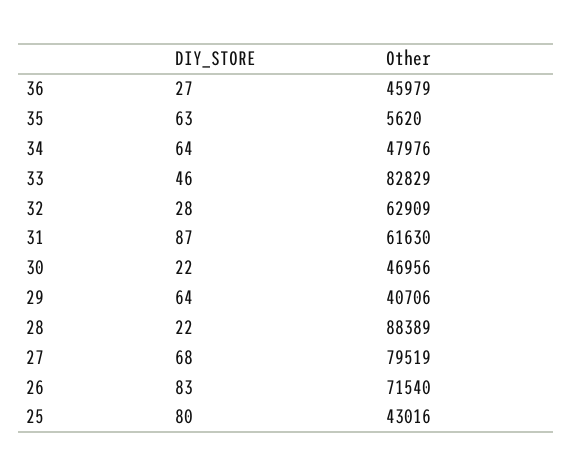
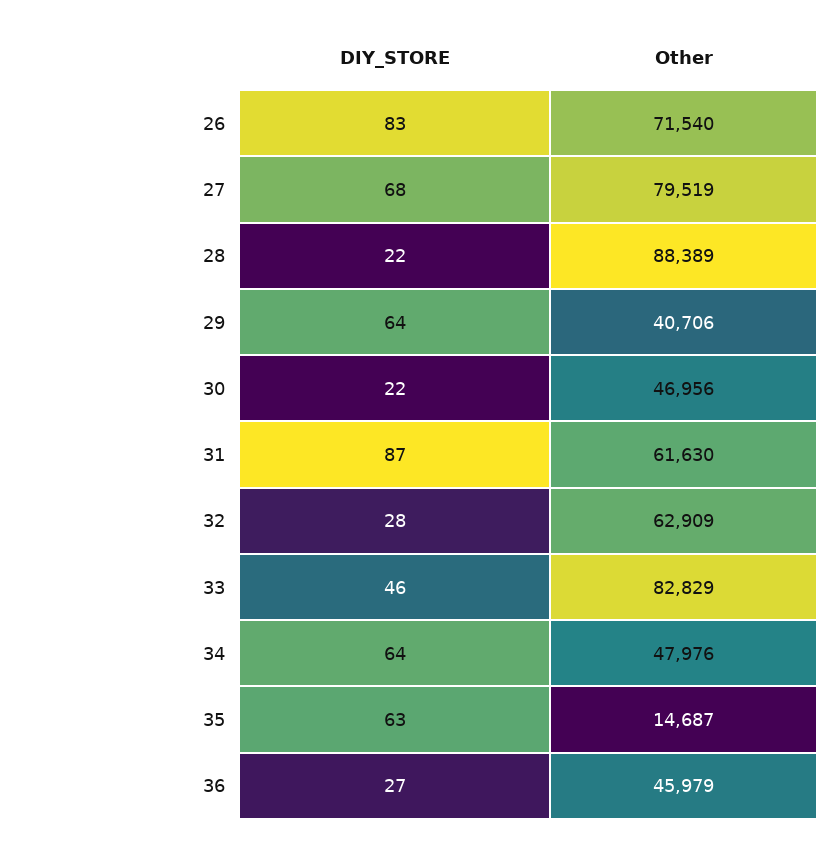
  {
    "DIY_STORE": {
      "36": 27,
      "35": 63,
      "34": 64,
      "33": 46,
      "32": 28,
      "31": 87,
      "30": 22,
      "29": 64,
      "28": 22,
      "27": 68,
-     "26": 83,
+     "26": 83
-     "25": 80
    },
    "Other": {
      "36": 45979,
-     "35": 5620,
+     "35": 14687,
      "34": 47976,
      "33": 82829,
      "32": 62909,
      "31": 61630,
      "30": 46956,
      "29": 40706,
      "28": 88389,
      "27": 79519,
-     "26": 71540,
+     "26": 71540
-     "25": 43016
    }
  }

